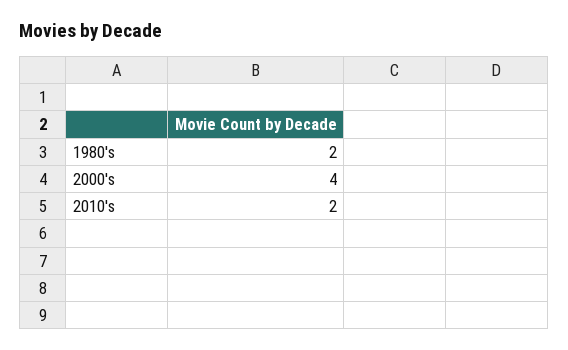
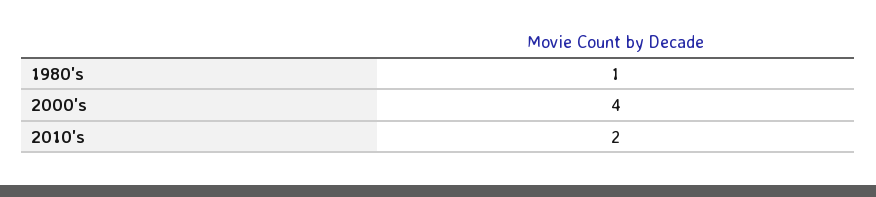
  {
-   "1980's": 2,
+   "1980's": 1,
    "2000's": 4,
    "2010's": 2
  }

